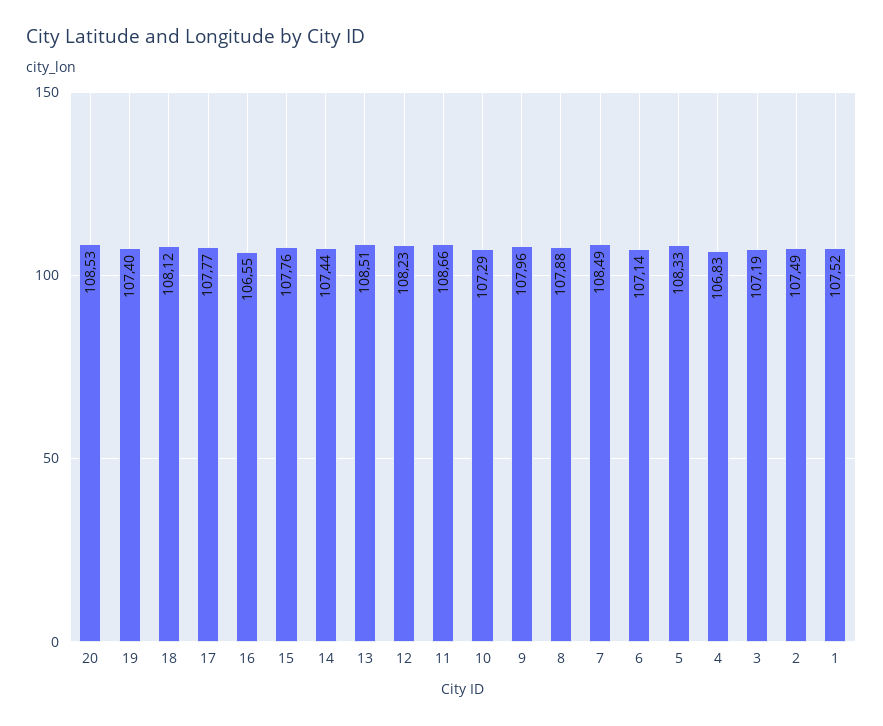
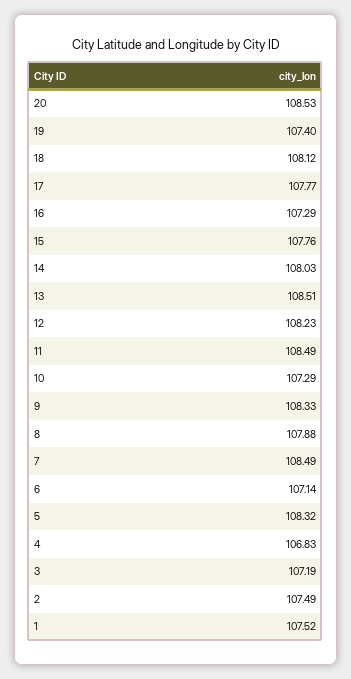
  {
    "20": 108.53,
    "19": 107.4,
    "18": 108.12,
    "17": 107.77,
-   "16": 106.55,
+   "16": 107.29,
    "15": 107.76,
-   "14": 107.44,
+   "14": 108.03,
    "13": 108.51,
    "12": 108.23,
-   "11": 108.66,
+   "11": 108.49,
    "10": 107.29,
-   "9": 107.96,
+   "9": 108.33,
    "8": 107.88,
    "7": 108.49,
    "6": 107.14,
-   "5": 108.33,
+   "5": 108.32,
    "4": 106.83,
    "3": 107.19,
    "2": 107.49,
    "1": 107.52
  }

